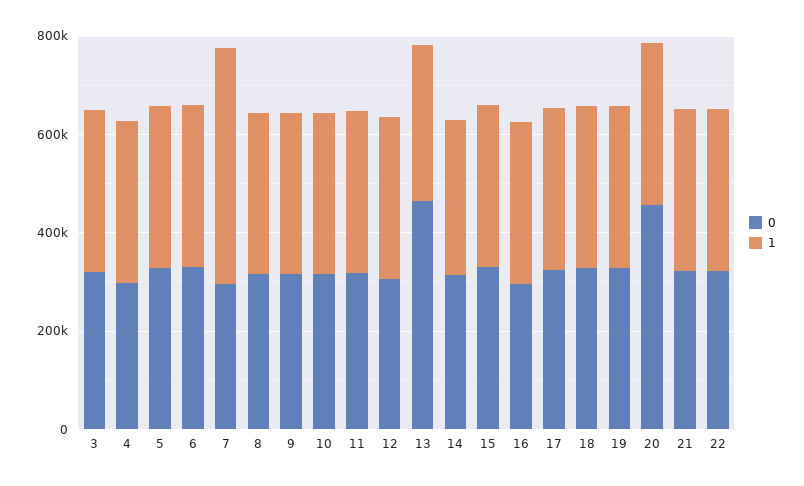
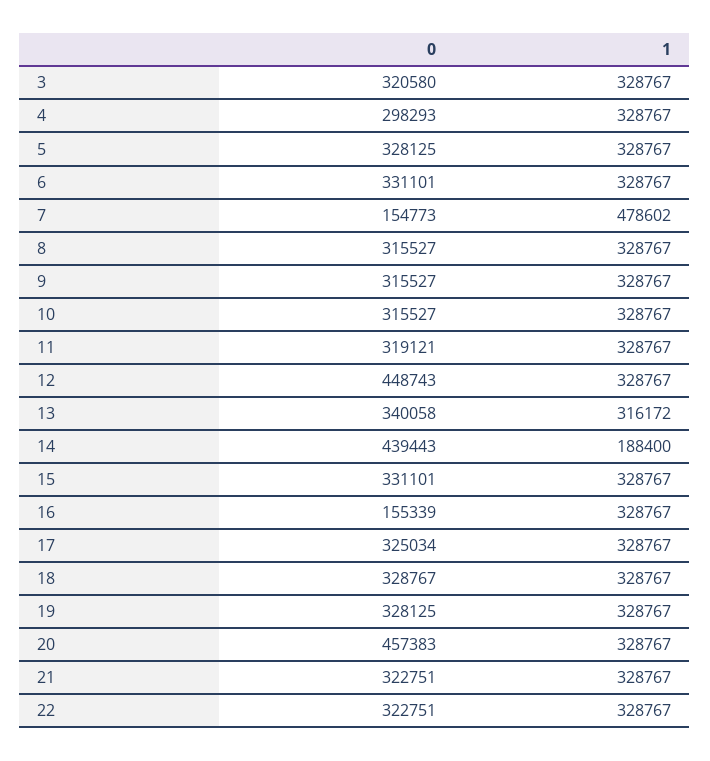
  {
    "0": {
      "3": 320580,
      "4": 298293,
      "5": 328125,
      "6": 331101,
-     "7": 300000,
+     "7": 154773,
      "8": 315527,
      "9": 315527,
      "10": 315527,
      "11": 319121,
-     "12": 300000,
+     "12": 448743,
-     "13": 450000,
+     "13": 340058,
-     "14": 300000,
+     "14": 439443,
      "15": 331101,
-     "16": 300000,
+     "16": 155339,
      "17": 325034,
      "18": 328767,
      "19": 328125,
      "20": 457383,
      "21": 322751,
      "22": 322751
    },
    "1": {
      "3": 328767,
      "4": 328767,
      "5": 328767,
      "6": 328767,
      "7": 478602,
      "8": 328767,
      "9": 328767,
      "10": 328767,
      "11": 328767,
      "12": 328767,
      "13": 316172,
-     "14": 300000,
+     "14": 188400,
      "15": 328767,
      "16": 328767,
      "17": 328767,
      "18": 328767,
      "19": 328767,
      "20": 328767,
      "21": 328767,
      "22": 328767
    }
  }

